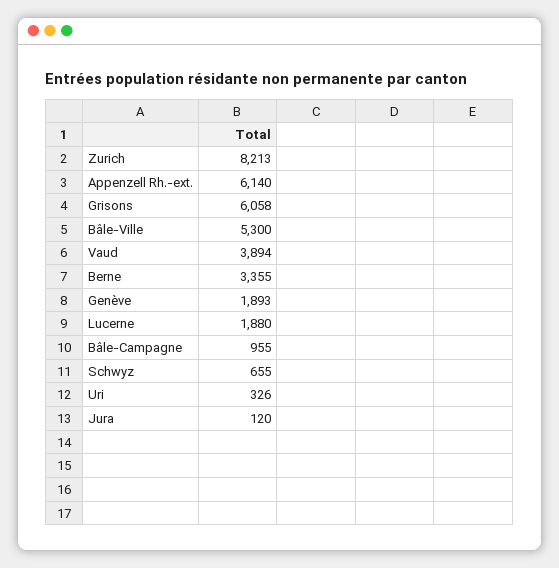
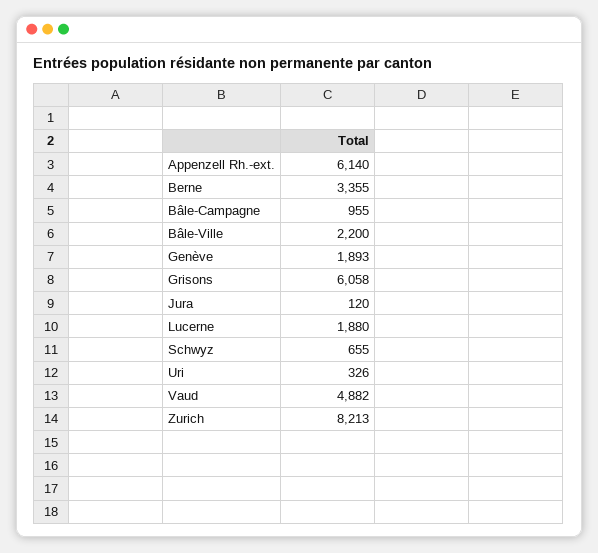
  {
    "Zurich": 8213,
    "Appenzell Rh.-ext.": 6140,
    "Grisons": 6058,
-   "Bâle-Ville": 5300,
+   "Bâle-Ville": 2200,
-   "Vaud": 3894,
+   "Vaud": 4882,
    "Berne": 3355,
    "Genève": 1893,
    "Lucerne": 1880,
    "Bâle-Campagne": 955,
    "Schwyz": 655,
    "Uri": 326,
    "Jura": 120
  }

